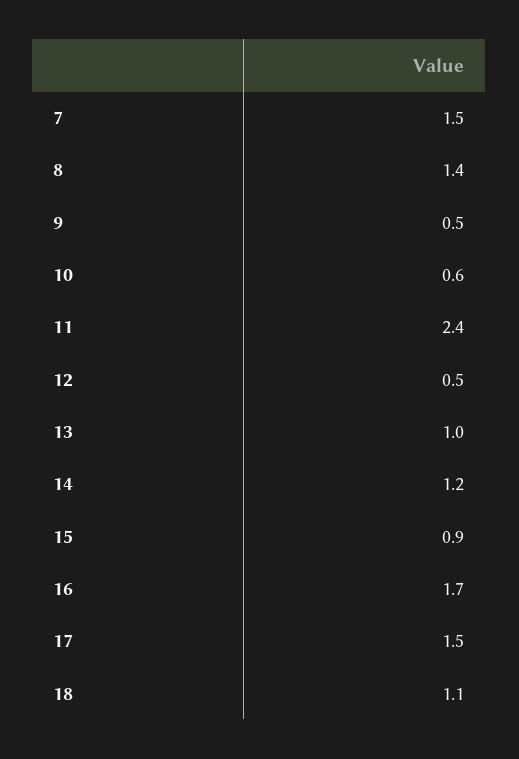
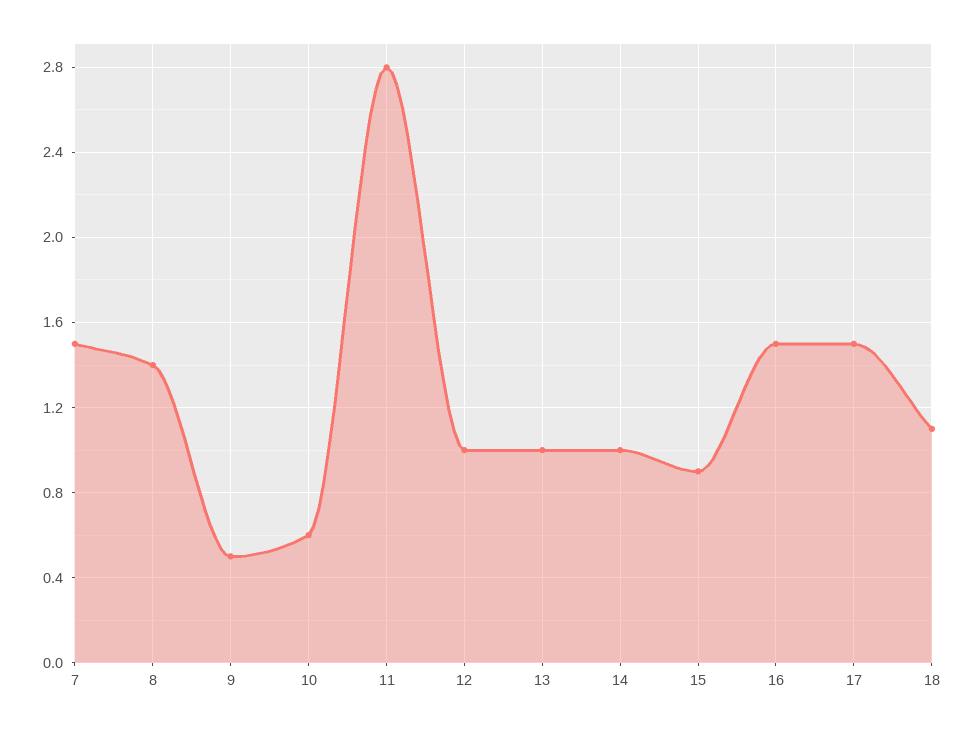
  {
    "7": 1.5,
    "8": 1.4,
    "9": 0.5,
    "10": 0.6,
-   "11": 2.4,
+   "11": 2.8,
-   "12": 0.5,
+   "12": 1,
    "13": 1,
-   "14": 1.2,
+   "14": 1,
    "15": 0.9,
-   "16": 1.7,
+   "16": 1.5,
    "17": 1.5,
    "18": 1.1
  }

